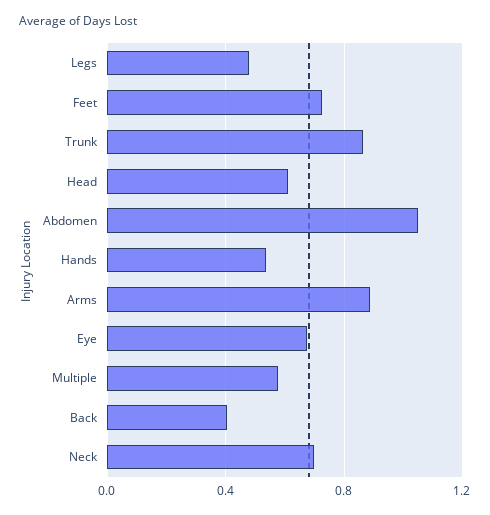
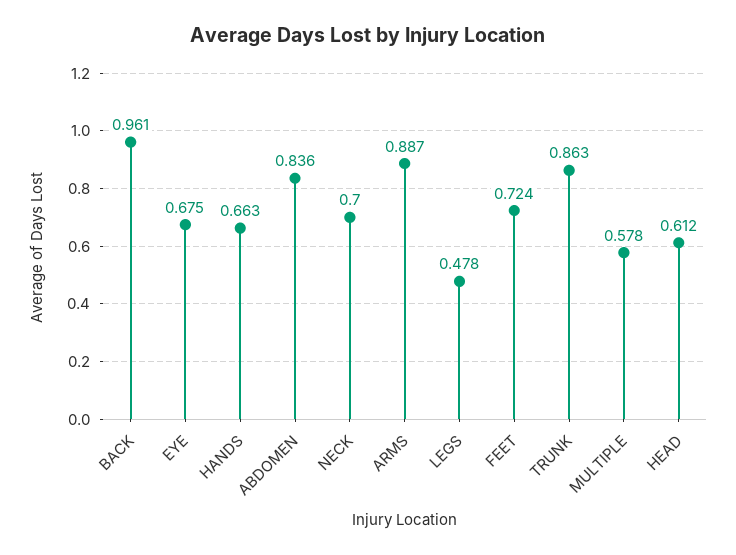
  {
    "Legs": 0.478,
    "Feet": 0.724,
    "Trunk": 0.863,
    "Head": 0.612,
-   "Abdomen": 1.05,
+   "Abdomen": 0.836,
-   "Hands": 0.55,
+   "Hands": 0.663,
    "Arms": 0.887,
    "Eye": 0.675,
    "Multiple": 0.578,
-   "Back": 0.4,
+   "Back": 0.961,
    "Neck": 0.7
  }

